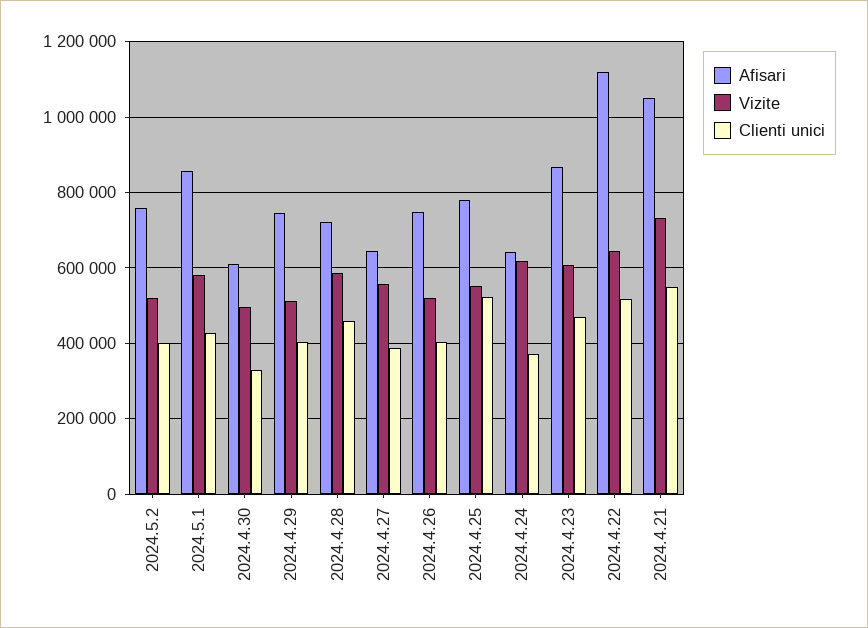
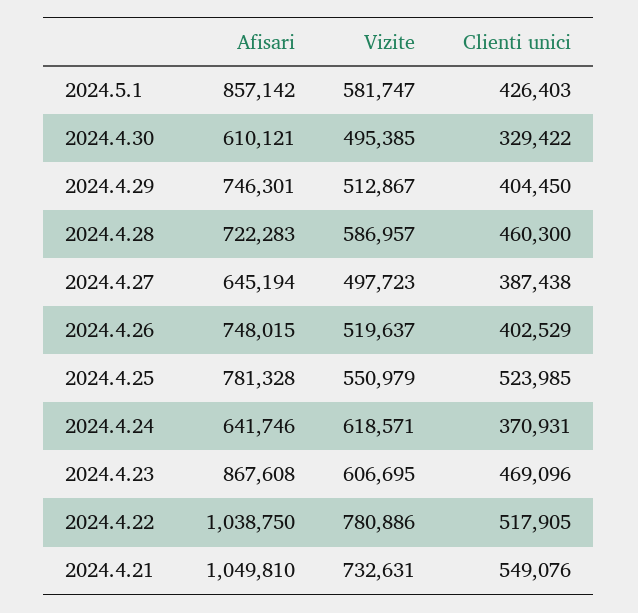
  {
    "Afisari": {
-     "2024.5.2": 760000,
      "2024.5.1": 857142,
      "2024.4.30": 610121,
      "2024.4.29": 746301,
      "2024.4.28": 722283,
      "2024.4.27": 645194,
      "2024.4.26": 748015,
      "2024.4.25": 781328,
      "2024.4.24": 641746,
      "2024.4.23": 867608,
-     "2024.4.22": 1120000,
+     "2024.4.22": 1038750,
      "2024.4.21": 1049810
    },
    "Vizite": {
-     "2024.5.2": 520000,
      "2024.5.1": 581747,
      "2024.4.30": 495385,
      "2024.4.29": 512867,
      "2024.4.28": 586957,
-     "2024.4.27": 560000,
+     "2024.4.27": 497723,
      "2024.4.26": 519637,
      "2024.4.25": 550979,
      "2024.4.24": 618571,
      "2024.4.23": 606695,
-     "2024.4.22": 640000,
+     "2024.4.22": 780886,
      "2024.4.21": 732631
    },
    "Clienti unici": {
-     "2024.5.2": 400000,
      "2024.5.1": 426403,
      "2024.4.30": 329422,
      "2024.4.29": 404450,
      "2024.4.28": 460300,
      "2024.4.27": 387438,
      "2024.4.26": 402529,
      "2024.4.25": 523985,
      "2024.4.24": 370931,
      "2024.4.23": 469096,
      "2024.4.22": 517905,
      "2024.4.21": 549076
    }
  }

